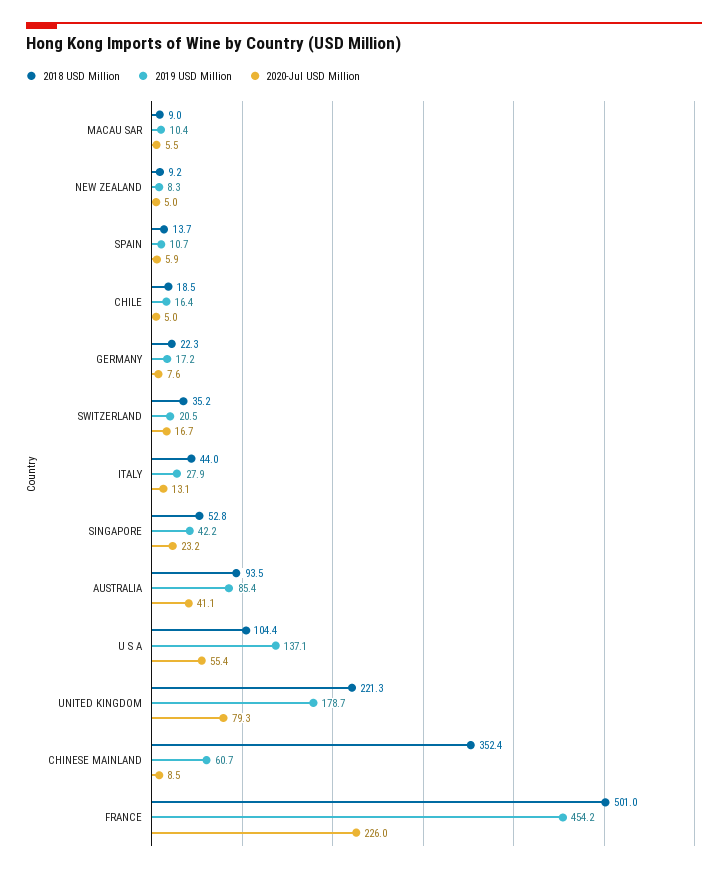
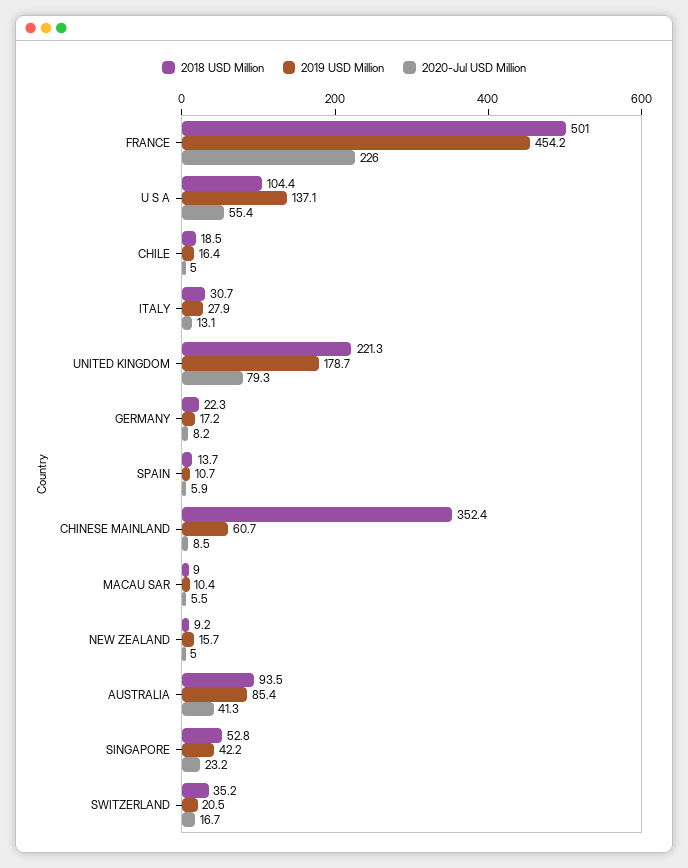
  {
    "2018 USD Million": {
      "MACAU SAR": 9,
      "NEW ZEALAND": 9.2,
      "SPAIN": 13.7,
      "CHILE": 18.5,
      "GERMANY": 22.3,
      "SWITZERLAND": 35.2,
-     "ITALY": 44,
+     "ITALY": 30.7,
      "SINGAPORE": 52.8,
      "AUSTRALIA": 93.5,
      "U S A": 104.4,
      "UNITED KINGDOM": 221.3,
      "CHINESE MAINLAND": 352.4,
      "FRANCE": 501
    },
    "2019 USD Million": {
      "MACAU SAR": 10.4,
-     "NEW ZEALAND": 8.3,
+     "NEW ZEALAND": 15.7,
      "SPAIN": 10.7,
      "CHILE": 16.4,
      "GERMANY": 17.2,
      "SWITZERLAND": 20.5,
      "ITALY": 27.9,
      "SINGAPORE": 42.2,
      "AUSTRALIA": 85.4,
      "U S A": 137.1,
      "UNITED KINGDOM": 178.7,
      "CHINESE MAINLAND": 60.7,
      "FRANCE": 454.2
    },
    "2020-Jul USD Million": {
      "MACAU SAR": 5.5,
      "NEW ZEALAND": 5,
      "SPAIN": 5.9,
      "CHILE": 5,
-     "GERMANY": 7.6,
+     "GERMANY": 8.2,
      "SWITZERLAND": 16.7,
      "ITALY": 13.1,
      "SINGAPORE": 23.2,
-     "AUSTRALIA": 41.1,
+     "AUSTRALIA": 41.3,
      "U S A": 55.4,
      "UNITED KINGDOM": 79.3,
      "CHINESE MAINLAND": 8.5,
      "FRANCE": 226
    }
  }

